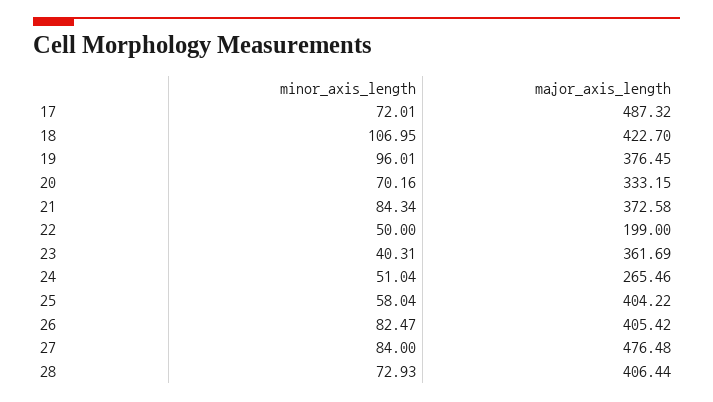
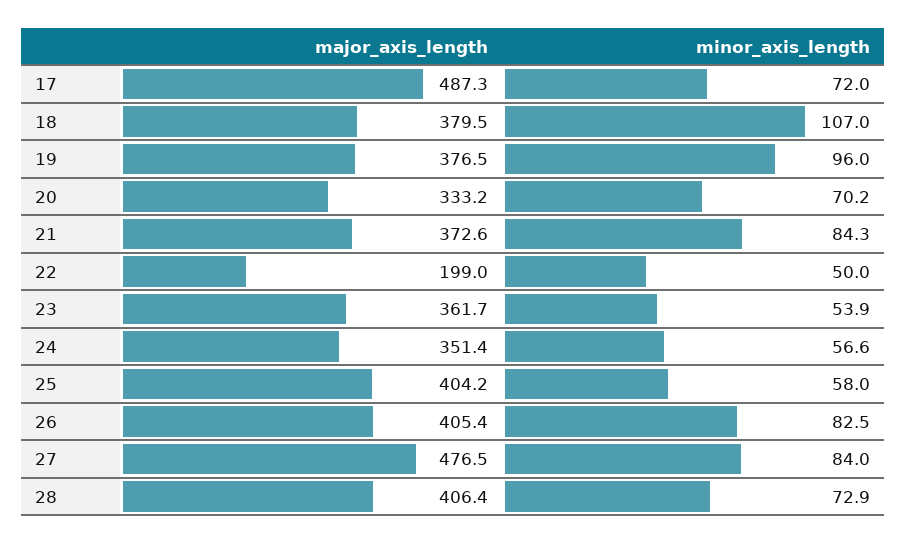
  {
    "minor_axis_length": {
      "17": 72.01,
      "18": 106.95,
      "19": 96.01,
      "20": 70.16,
      "21": 84.34,
      "22": 50,
-     "23": 40.31,
+     "23": 53.9,
-     "24": 51.04,
+     "24": 56.6,
      "25": 58.04,
      "26": 82.47,
      "27": 84,
      "28": 72.93
    },
    "major_axis_length": {
      "17": 487.32,
-     "18": 422.7,
+     "18": 379.5,
      "19": 376.45,
      "20": 333.15,
      "21": 372.58,
      "22": 199,
      "23": 361.69,
-     "24": 265.46,
+     "24": 351.4,
      "25": 404.22,
      "26": 405.42,
      "27": 476.48,
      "28": 406.44
    }
  }

